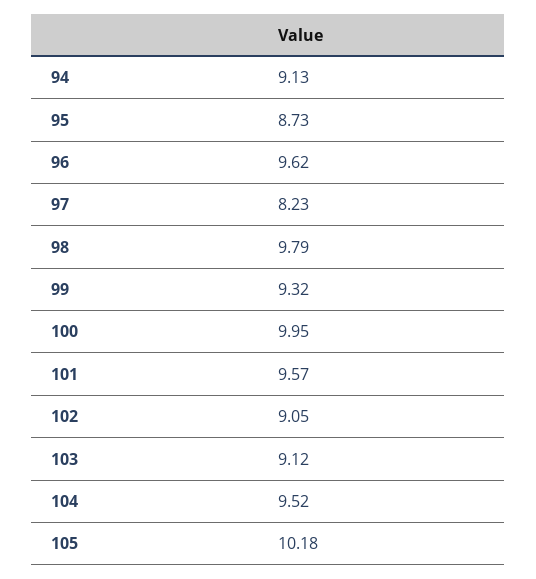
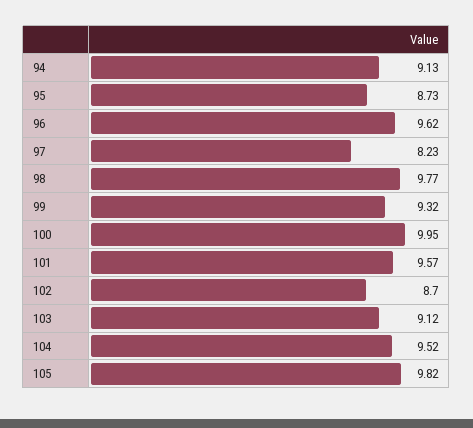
  {
    "94": 9.13,
    "95": 8.73,
    "96": 9.62,
    "97": 8.23,
-   "98": 9.79,
+   "98": 9.77,
    "99": 9.32,
    "100": 9.95,
    "101": 9.57,
-   "102": 9.05,
+   "102": 8.7,
    "103": 9.12,
    "104": 9.52,
-   "105": 10.18
+   "105": 9.82
  }

